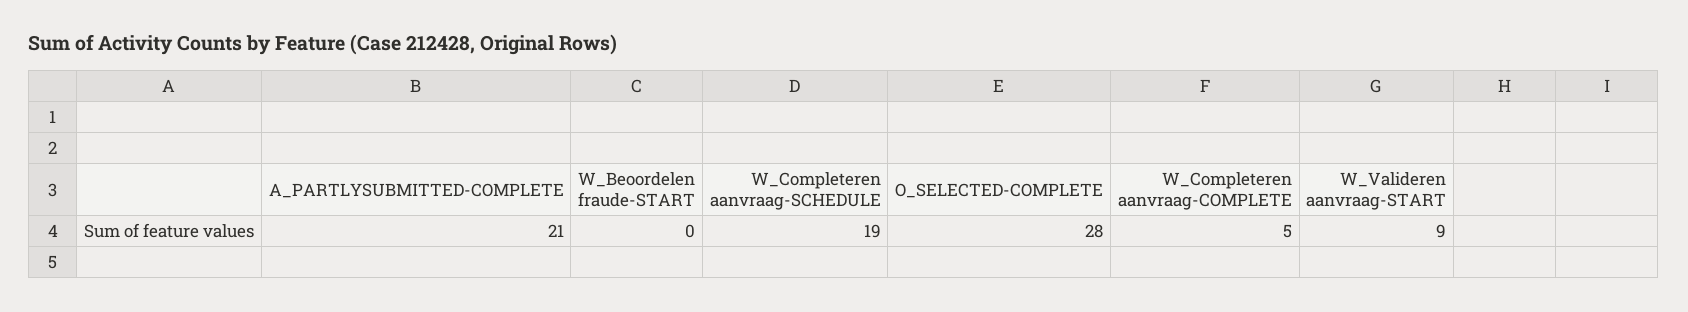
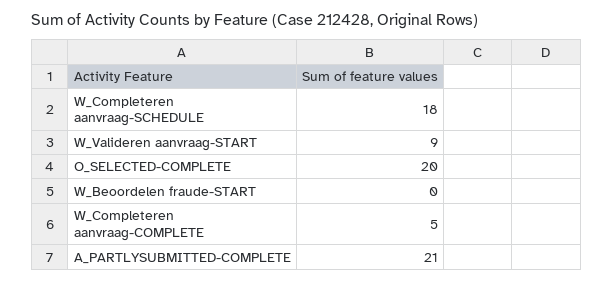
  {
    "A_PARTLYSUBMITTED-COMPLETE": 21,
    "W_Beoordelen fraude-START": 0,
-   "W_Completeren aanvraag-SCHEDULE": 19,
+   "W_Completeren aanvraag-SCHEDULE": 18,
-   "O_SELECTED-COMPLETE": 28,
+   "O_SELECTED-COMPLETE": 20,
    "W_Completeren aanvraag-COMPLETE": 5,
    "W_Valideren aanvraag-START": 9
  }

